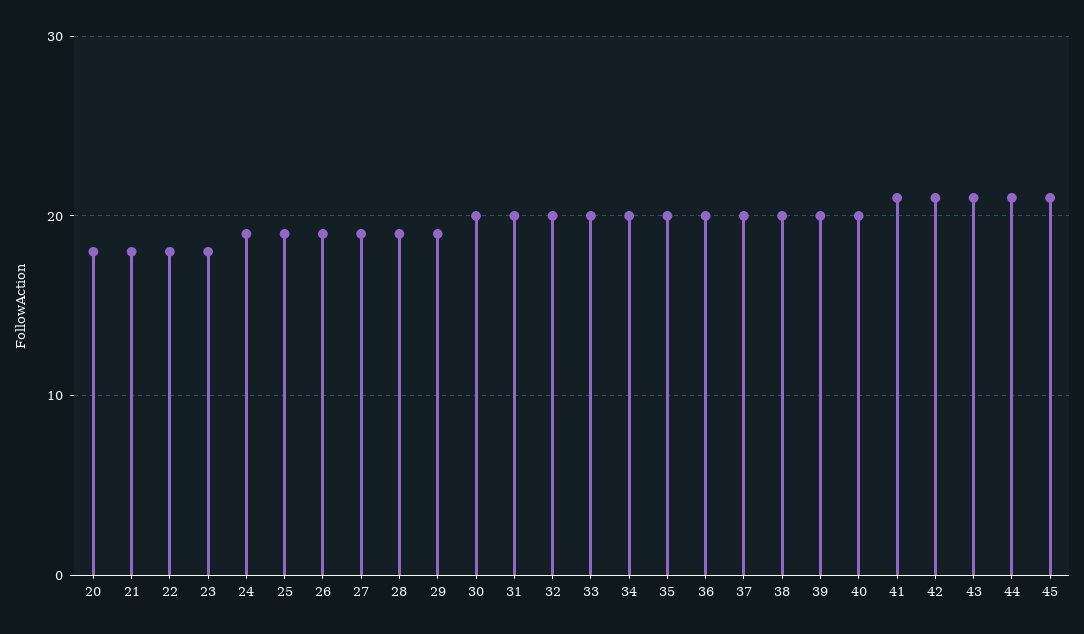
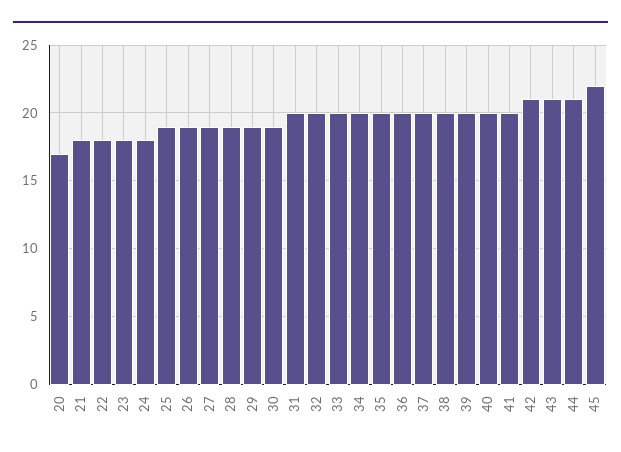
  {
-   "20": 18,
+   "20": 17,
    "21": 18,
    "22": 18,
    "23": 18,
-   "24": 19,
+   "24": 18,
    "25": 19,
    "26": 19,
    "27": 19,
    "28": 19,
    "29": 19,
-   "30": 20,
+   "30": 19,
    "31": 20,
    "32": 20,
    "33": 20,
    "34": 20,
    "35": 20,
    "36": 20,
    "37": 20,
    "38": 20,
    "39": 20,
    "40": 20,
-   "41": 21,
+   "41": 20,
    "42": 21,
    "43": 21,
    "44": 21,
-   "45": 21
+   "45": 22
  }

